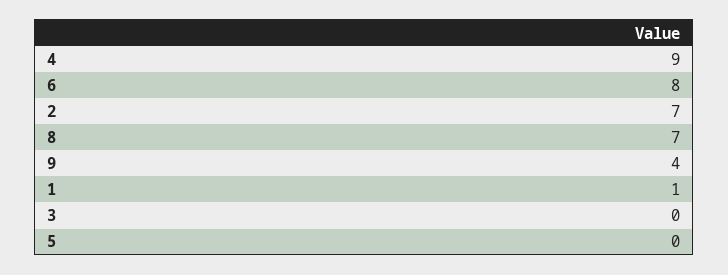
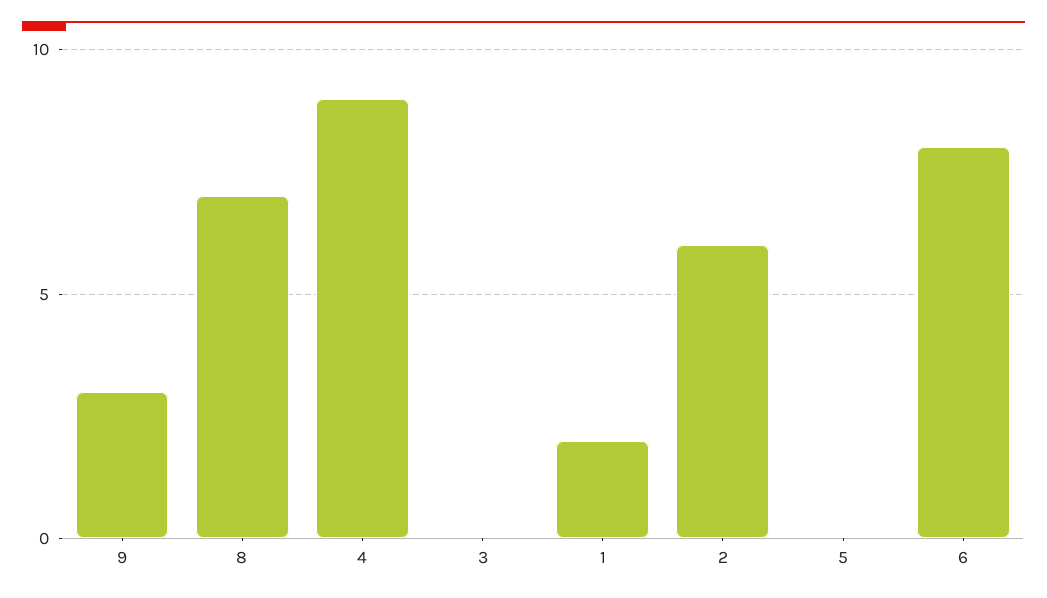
  {
    "4": 9,
    "6": 8,
-   "2": 7,
+   "2": 6,
    "8": 7,
-   "9": 4,
+   "9": 3,
-   "1": 1,
+   "1": 2,
    "3": 0,
    "5": 0
  }

